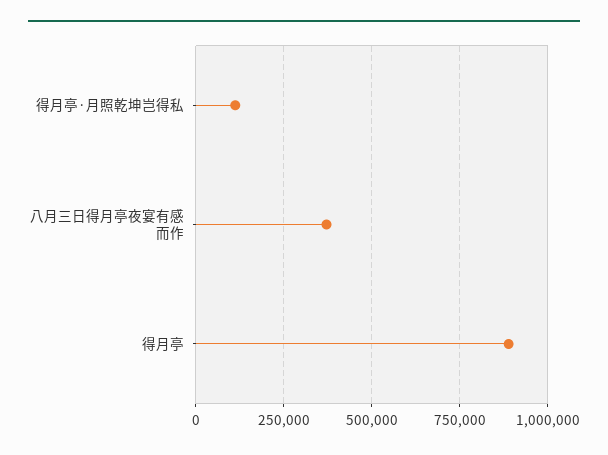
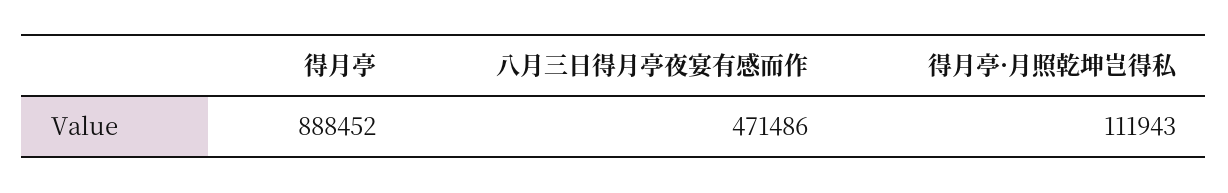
  {
    "得月亭·月照乾坤岂得私": 111943,
-   "八月三日得月亭夜宴有感而作": 375000,
+   "八月三日得月亭夜宴有感而作": 471486,
    "得月亭": 888452
  }

